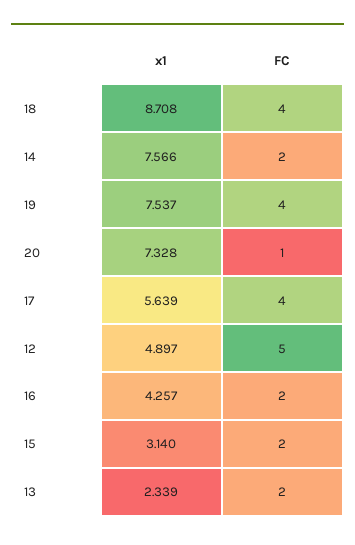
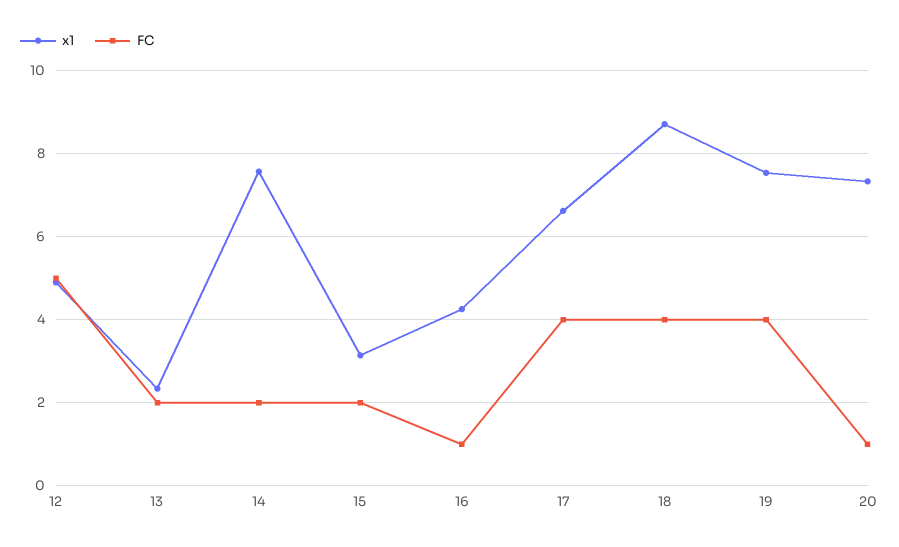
  {
    "x1": {
      "18": 8.708,
      "14": 7.566,
      "19": 7.537,
      "20": 7.328,
-     "17": 5.639,
+     "17": 6.6,
      "12": 4.897,
      "16": 4.257,
      "15": 3.14,
      "13": 2.339
    },
    "FC": {
      "18": 4,
      "14": 2,
      "19": 4,
      "20": 1,
      "17": 4,
      "12": 5,
-     "16": 2,
+     "16": 1,
      "15": 2,
      "13": 2
    }
  }

